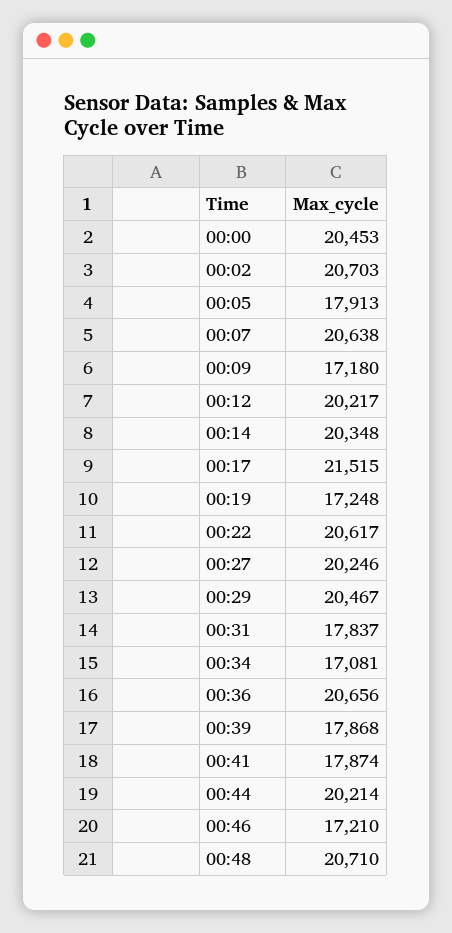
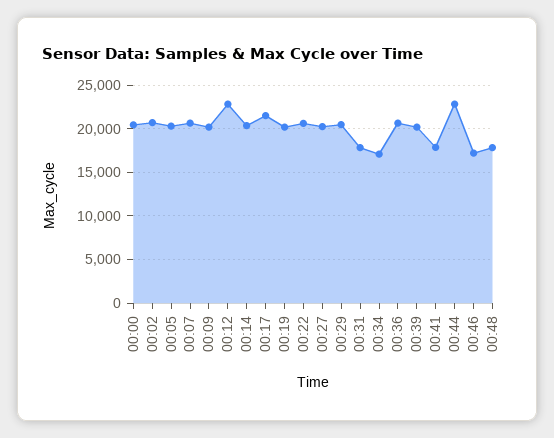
  {
    "00:00": 20453,
    "00:02": 20703,
-   "00:05": 17913,
+   "00:05": 20000,
    "00:07": 20638,
-   "00:09": 17180,
+   "00:09": 20000,
-   "00:12": 20217,
+   "00:12": 23000,
    "00:14": 20348,
    "00:17": 21515,
-   "00:19": 17248,
+   "00:19": 20000,
    "00:22": 20617,
    "00:27": 20246,
    "00:29": 20467,
    "00:31": 17837,
    "00:34": 17081,
    "00:36": 20656,
-   "00:39": 17868,
+   "00:39": 20000,
    "00:41": 17874,
-   "00:44": 20214,
+   "00:44": 23000,
    "00:46": 17210,
-   "00:48": 20710
+   "00:48": 18000
  }

